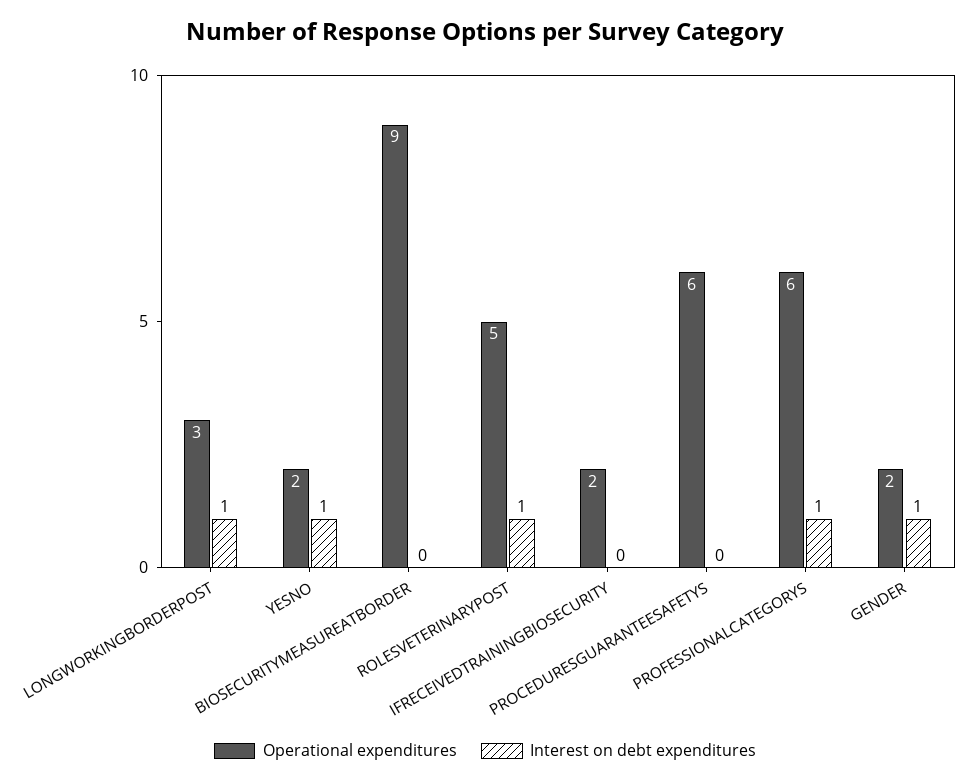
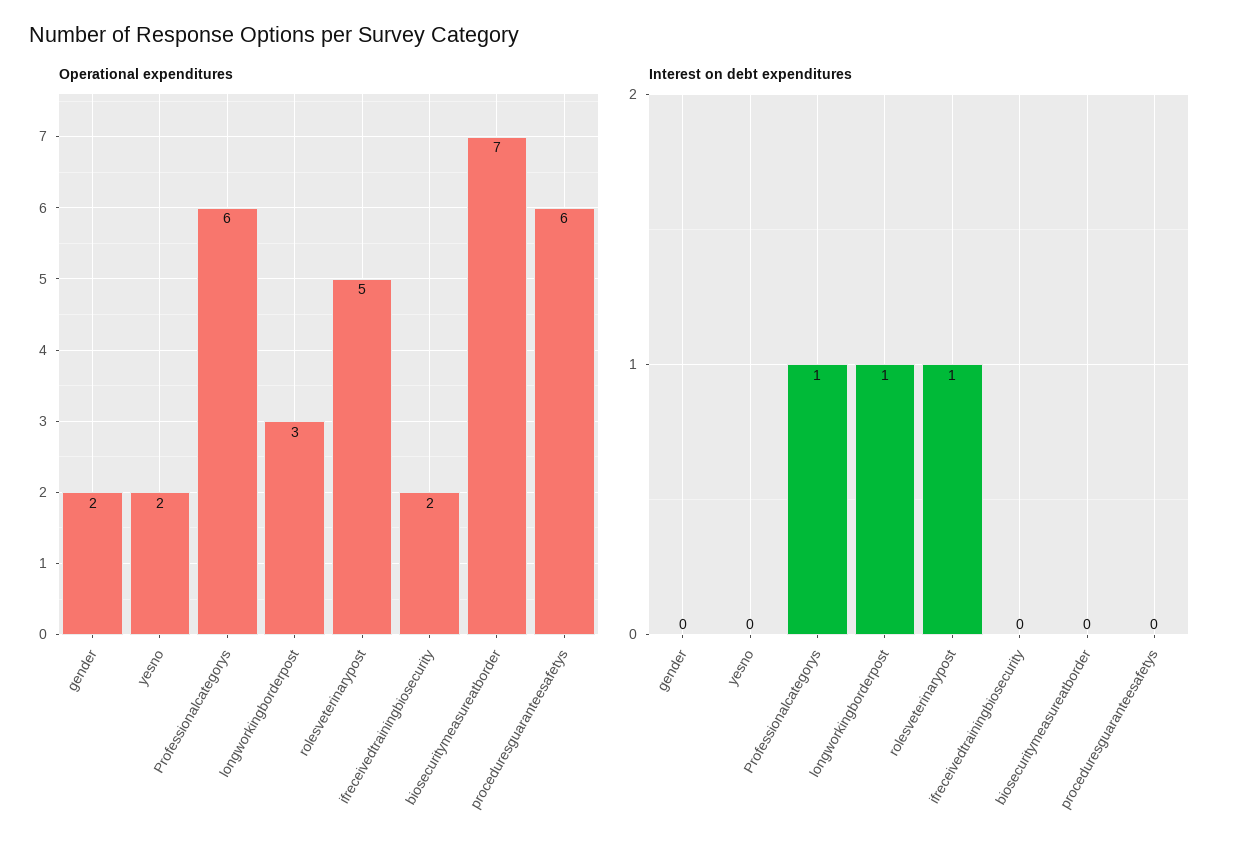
  {
    "Operational expenditures": {
      "LONGWORKINGBORDERPOST": 3,
      "YESNO": 2,
-     "BIOSECURITYMEASUREATBORDER": 9,
+     "BIOSECURITYMEASUREATBORDER": 7,
      "ROLESVETERINARYPOST": 5,
      "IFRECEIVEDTRAININGBIOSECURITY": 2,
      "PROCEDURESGUARANTEESAFETYS": 6,
      "PROFESSIONALCATEGORYS": 6,
      "GENDER": 2
    },
    "Interest on debt expenditures": {
      "LONGWORKINGBORDERPOST": 1,
-     "YESNO": 1,
+     "YESNO": 0,
      "BIOSECURITYMEASUREATBORDER": 0,
      "ROLESVETERINARYPOST": 1,
      "IFRECEIVEDTRAININGBIOSECURITY": 0,
      "PROCEDURESGUARANTEESAFETYS": 0,
      "PROFESSIONALCATEGORYS": 1,
-     "GENDER": 1
+     "GENDER": 0
    }
  }

